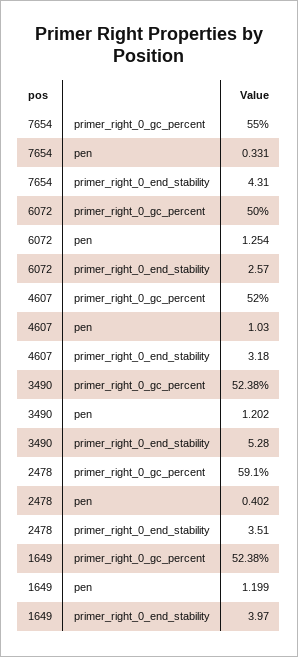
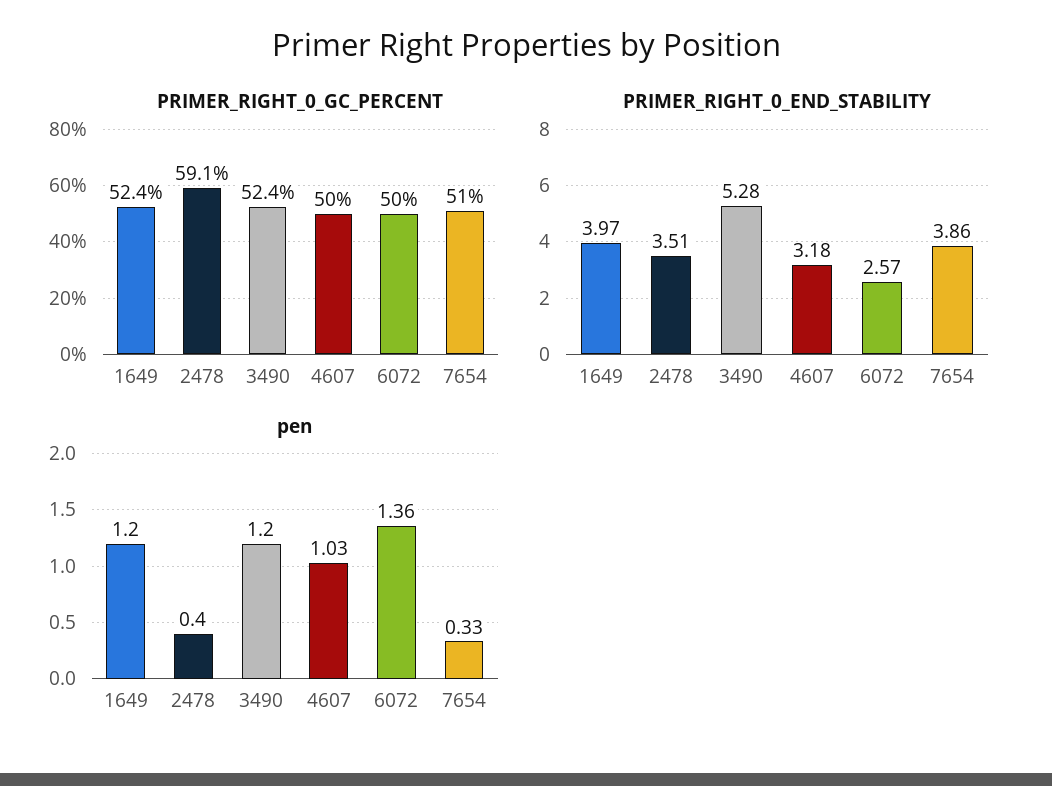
  {
    "primer_right_0_gc_percent": {
-     "7654": 55,
+     "7654": 51,
      "6072": 50,
-     "4607": 52,
+     "4607": 50,
      "3490": 52.38,
      "2478": 59.1,
      "1649": 52.38
    },
    "pen": {
      "7654": 0.331,
-     "6072": 1.254,
+     "6072": 1.36,
      "4607": 1.03,
      "3490": 1.202,
      "2478": 0.402,
      "1649": 1.199
    },
    "primer_right_0_end_stability": {
-     "7654": 4.31,
+     "7654": 3.86,
      "6072": 2.57,
      "4607": 3.18,
      "3490": 5.28,
      "2478": 3.51,
      "1649": 3.97
    }
  }

